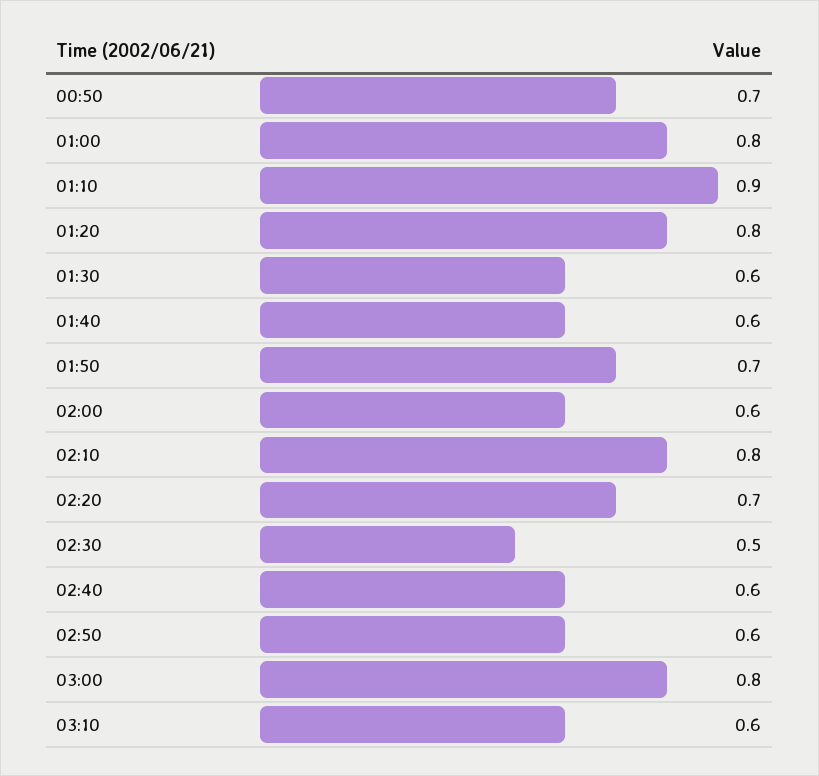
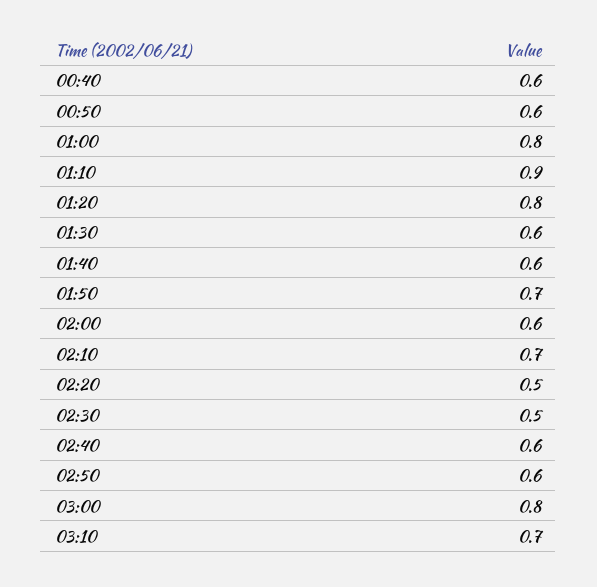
  {
-   "00:50": 0.7,
+   "00:50": 0.6,
    "01:00": 0.8,
    "01:10": 0.9,
    "01:20": 0.8,
    "01:30": 0.6,
    "01:40": 0.6,
    "01:50": 0.7,
    "02:00": 0.6,
-   "02:10": 0.8,
+   "02:10": 0.7,
-   "02:20": 0.7,
+   "02:20": 0.5,
    "02:30": 0.5,
    "02:40": 0.6,
    "02:50": 0.6,
    "03:00": 0.8,
-   "03:10": 0.6
+   "03:10": 0.7,
+   "00:40": 0.6
  }

